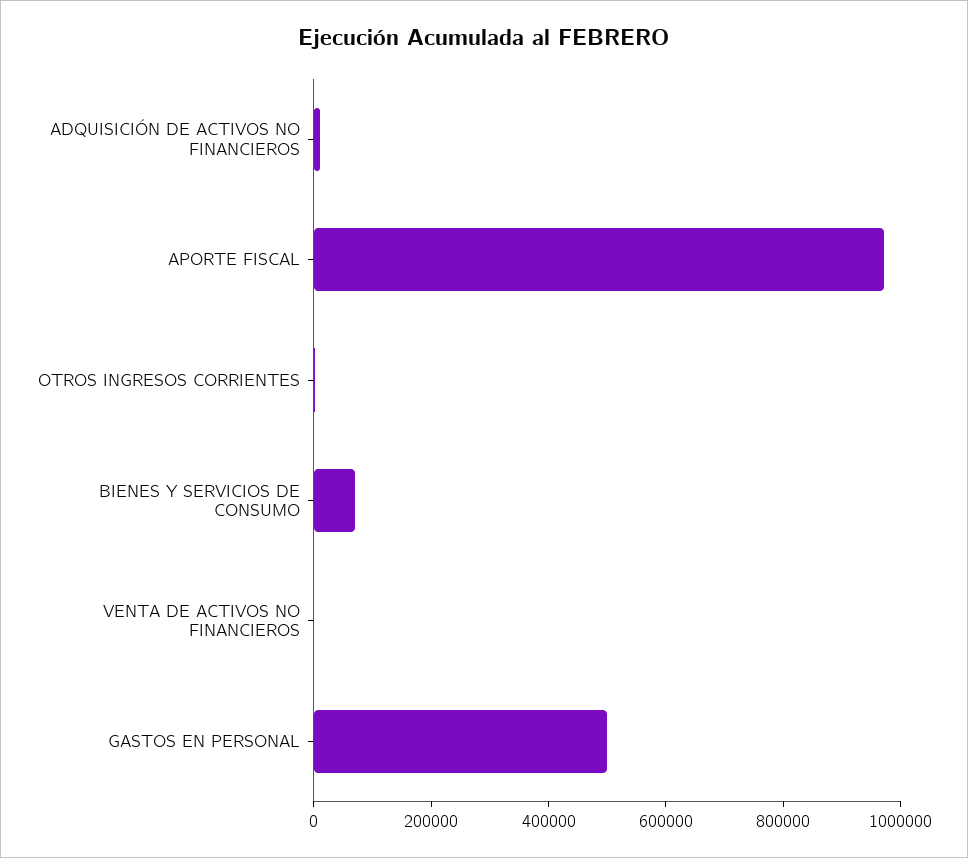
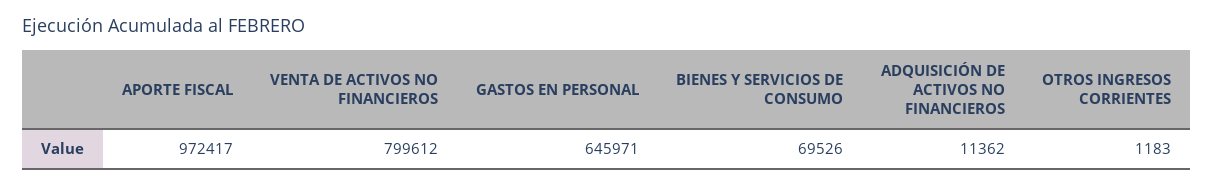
  {
    "ADQUISICIÓN DE ACTIVOS NO FINANCIEROS": 11362,
    "APORTE FISCAL": 972417,
    "OTROS INGRESOS CORRIENTES": 1183,
    "BIENES Y SERVICIOS DE CONSUMO": 69526,
-   "VENTA DE ACTIVOS NO FINANCIEROS": 0,
+   "VENTA DE ACTIVOS NO FINANCIEROS": 799612,
-   "GASTOS EN PERSONAL": 500000
+   "GASTOS EN PERSONAL": 645971
  }

